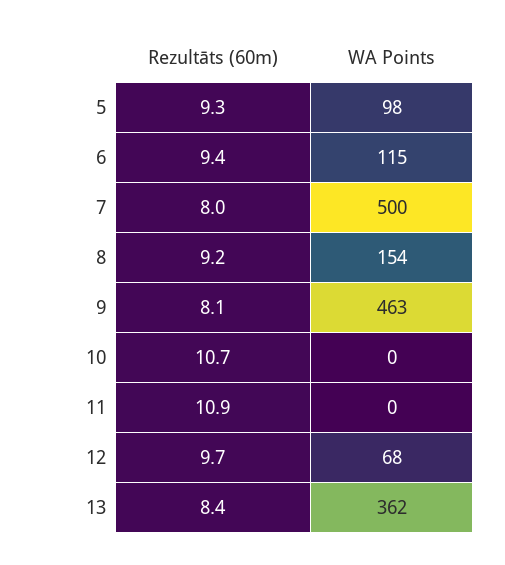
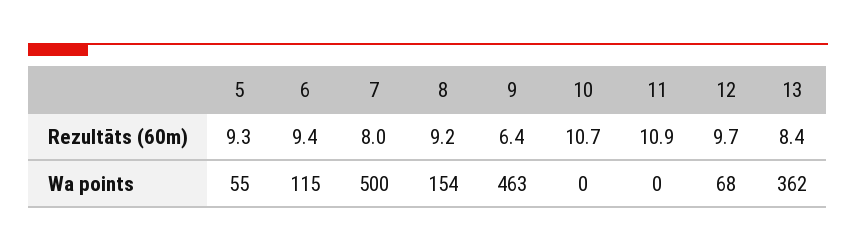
  {
    "Rezultāts (60m)": {
      "5": 9.3,
      "6": 9.4,
      "7": 8,
      "8": 9.2,
-     "9": 8.1,
+     "9": 6.4,
      "10": 10.7,
      "11": 10.9,
      "12": 9.7,
      "13": 8.4
    },
    "WA Points": {
-     "5": 98,
+     "5": 55,
      "6": 115,
      "7": 500,
      "8": 154,
      "9": 463,
      "10": 0,
      "11": 0,
      "12": 68,
      "13": 362
    }
  }

